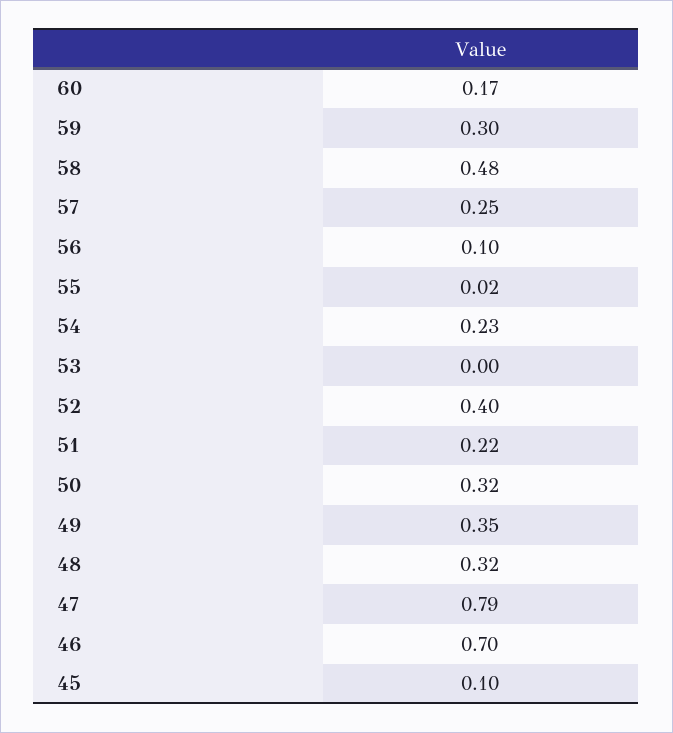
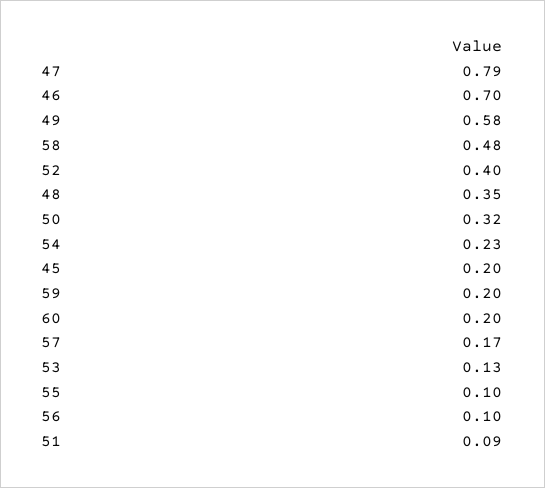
  {
-   "60": 0.17,
+   "60": 0.2,
-   "59": 0.3,
+   "59": 0.2,
    "58": 0.48,
-   "57": 0.25,
+   "57": 0.17,
    "56": 0.1,
-   "55": 0.02,
+   "55": 0.1,
    "54": 0.23,
-   "53": 0,
+   "53": 0.13,
    "52": 0.4,
-   "51": 0.22,
+   "51": 0.09,
    "50": 0.32,
-   "49": 0.35,
+   "49": 0.58,
-   "48": 0.32,
+   "48": 0.35,
    "47": 0.79,
    "46": 0.7,
-   "45": 0.1
+   "45": 0.2
  }

